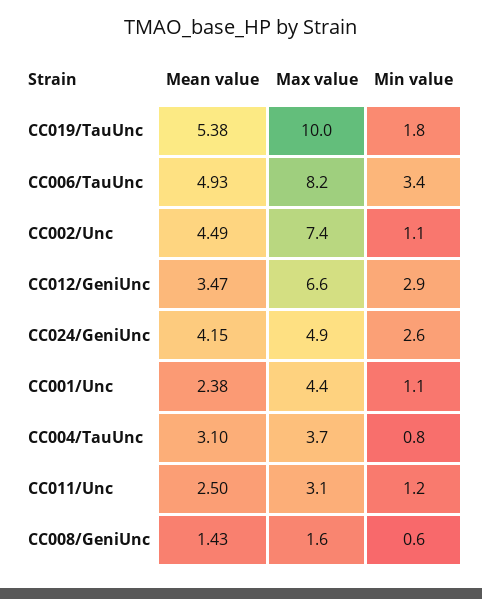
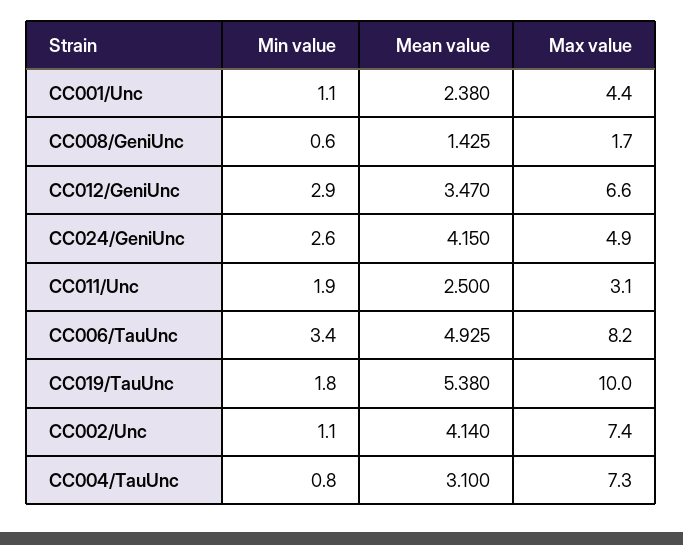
  {
    "Mean value": {
      "CC019/TauUnc": 5.38,
      "CC006/TauUnc": 4.925,
-     "CC002/Unc": 4.49,
+     "CC002/Unc": 4.14,
      "CC012/GeniUnc": 3.47,
      "CC024/GeniUnc": 4.15,
      "CC001/Unc": 2.38,
      "CC004/TauUnc": 3.1,
      "CC011/Unc": 2.5,
      "CC008/GeniUnc": 1.425
    },
    "Max value": {
      "CC019/TauUnc": 10,
      "CC006/TauUnc": 8.2,
      "CC002/Unc": 7.4,
      "CC012/GeniUnc": 6.6,
      "CC024/GeniUnc": 4.9,
      "CC001/Unc": 4.4,
-     "CC004/TauUnc": 3.7,
+     "CC004/TauUnc": 7.3,
      "CC011/Unc": 3.1,
-     "CC008/GeniUnc": 1.6
+     "CC008/GeniUnc": 1.7
    },
    "Min value": {
      "CC019/TauUnc": 1.8,
      "CC006/TauUnc": 3.4,
      "CC002/Unc": 1.1,
      "CC012/GeniUnc": 2.9,
      "CC024/GeniUnc": 2.6,
      "CC001/Unc": 1.1,
      "CC004/TauUnc": 0.8,
-     "CC011/Unc": 1.2,
+     "CC011/Unc": 1.9,
      "CC008/GeniUnc": 0.6
    }
  }

